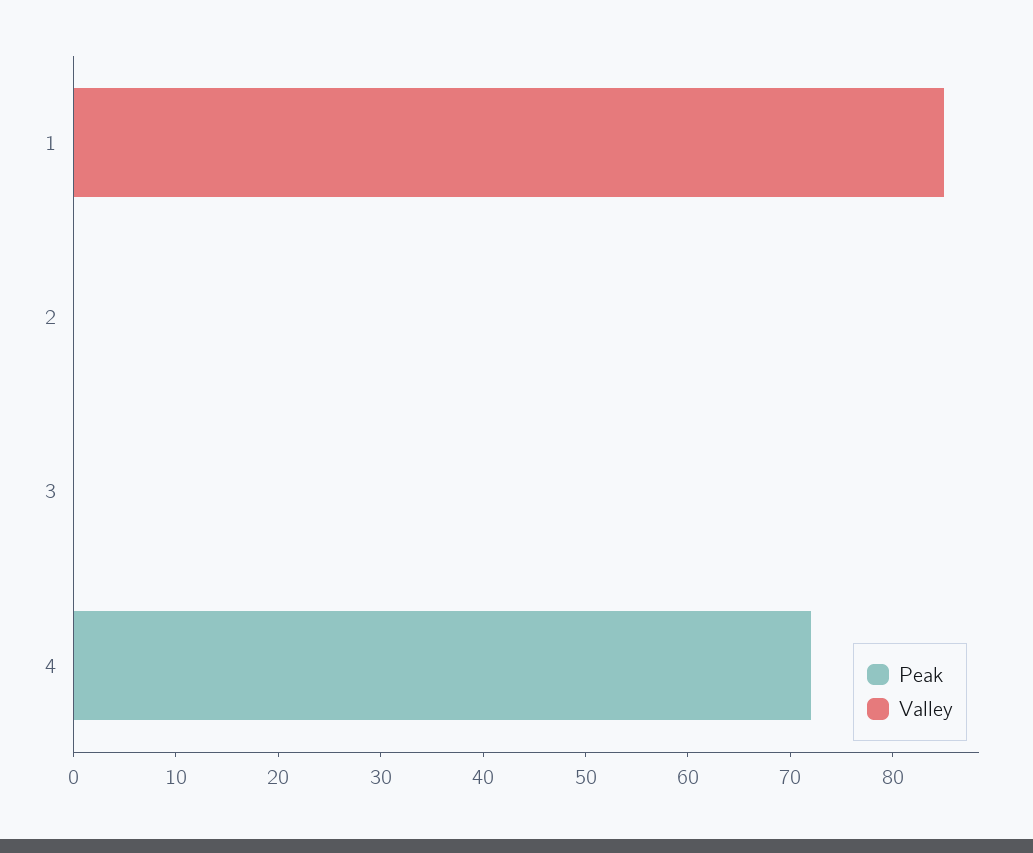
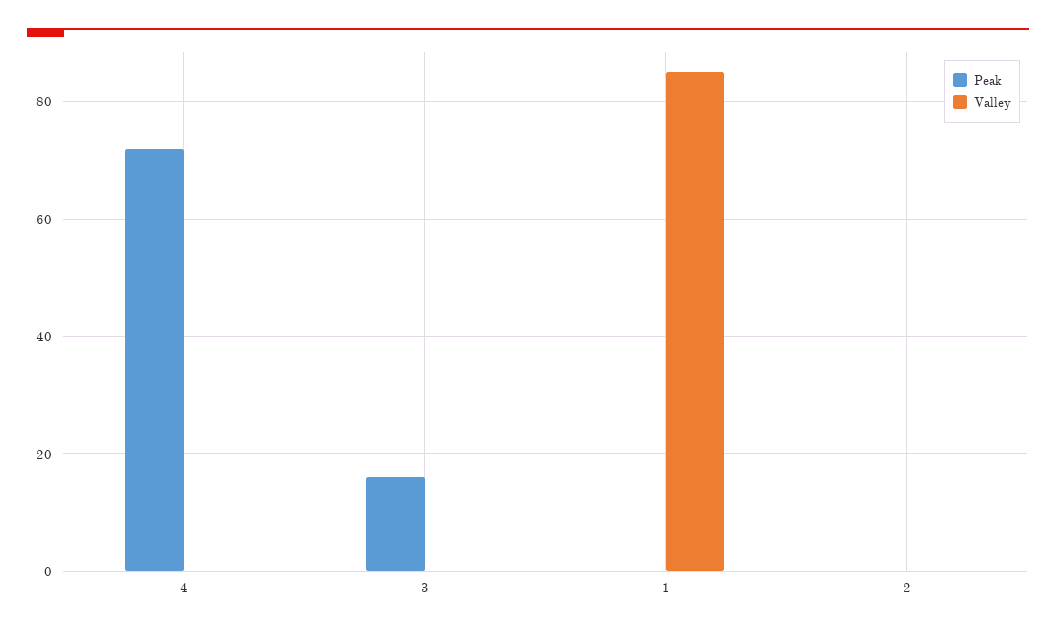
  {
    "Peak": {
      "1": 0,
      "2": 0,
-     "3": 0,
+     "3": 15,
      "4": 72
    },
    "Valley": {
      "1": 85,
      "2": 0,
      "3": 0,
      "4": 0
    }
  }

